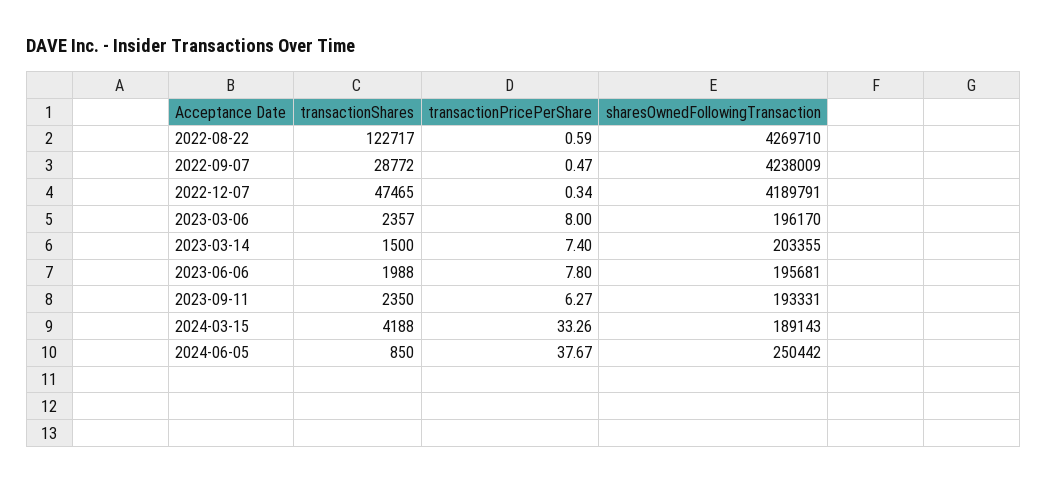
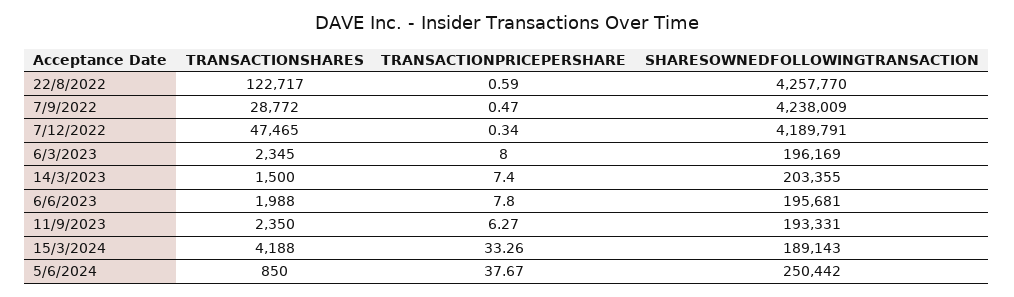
  {
    "transactionShares": {
      "2022-08-22": 122717,
      "2022-09-07": 28772,
      "2022-12-07": 47465,
-     "2023-03-06": 2357,
+     "2023-03-06": 2345,
      "2023-03-14": 1500,
      "2023-06-06": 1988,
      "2023-09-11": 2350,
      "2024-03-15": 4188,
      "2024-06-05": 850
    },
    "transactionPricePerShare": {
      "2022-08-22": 0.59,
      "2022-09-07": 0.47,
      "2022-12-07": 0.34,
      "2023-03-06": 8,
      "2023-03-14": 7.4,
      "2023-06-06": 7.8,
      "2023-09-11": 6.27,
      "2024-03-15": 33.26,
      "2024-06-05": 37.67
    },
    "sharesOwnedFollowingTransaction": {
-     "2022-08-22": 4269710,
+     "2022-08-22": 4257770,
      "2022-09-07": 4238009,
      "2022-12-07": 4189791,
-     "2023-03-06": 196170,
+     "2023-03-06": 196169,
      "2023-03-14": 203355,
      "2023-06-06": 195681,
      "2023-09-11": 193331,
      "2024-03-15": 189143,
      "2024-06-05": 250442
    }
  }

